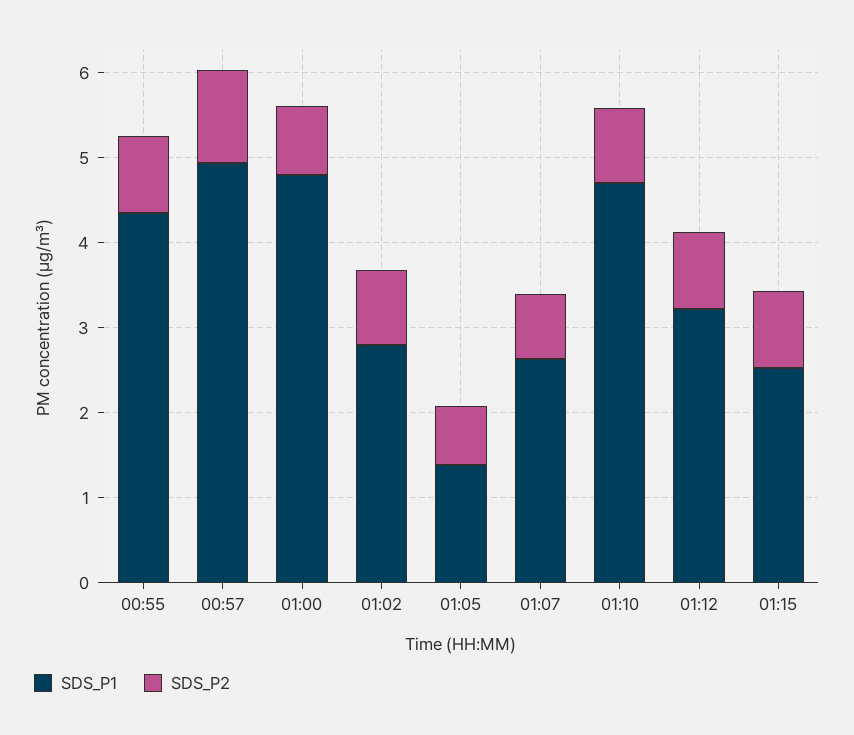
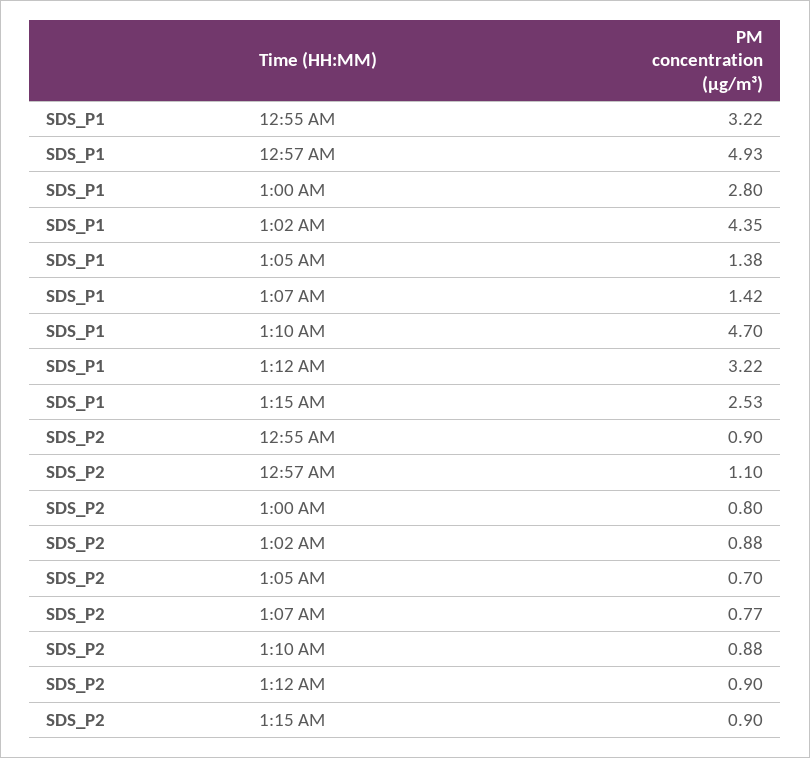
  {
    "SDS_P1": {
-     "00:55": 4.4,
+     "00:55": 3.22,
      "00:57": 4.93,
-     "01:00": 4.8,
+     "01:00": 2.8,
-     "01:02": 2.8,
+     "01:02": 4.35,
      "01:05": 1.38,
-     "01:07": 2.6,
+     "01:07": 1.42,
      "01:10": 4.7,
      "01:12": 3.22,
      "01:15": 2.53
    },
    "SDS_P2": {
      "00:55": 0.9,
      "00:57": 1.1,
      "01:00": 0.8,
      "01:02": 0.88,
      "01:05": 0.7,
      "01:07": 0.77,
      "01:10": 0.88,
      "01:12": 0.9,
      "01:15": 0.9
    }
  }

